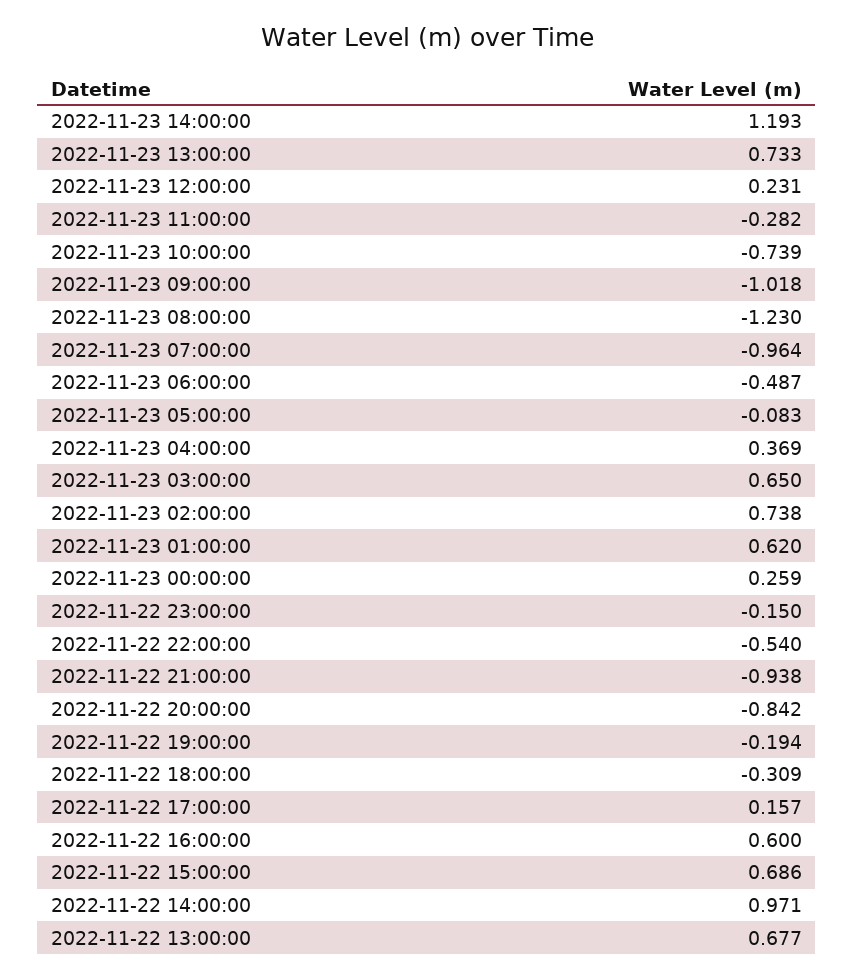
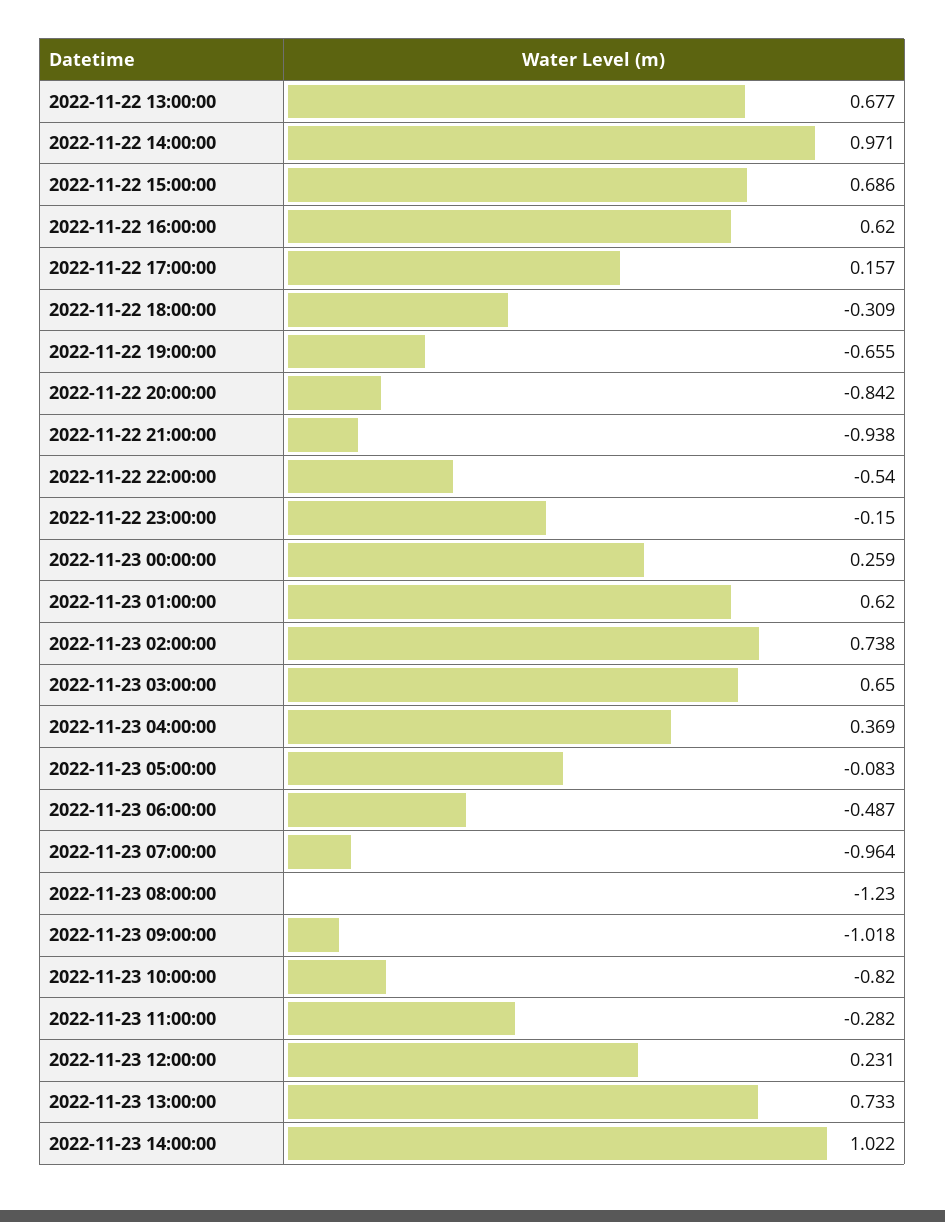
  {
-   "2022-11-23 14:00:00": 1.193,
+   "2022-11-23 14:00:00": 1.022,
    "2022-11-23 13:00:00": 0.733,
    "2022-11-23 12:00:00": 0.231,
    "2022-11-23 11:00:00": -0.282,
-   "2022-11-23 10:00:00": -0.739,
+   "2022-11-23 10:00:00": -0.82,
    "2022-11-23 09:00:00": -1.018,
    "2022-11-23 08:00:00": -1.23,
    "2022-11-23 07:00:00": -0.964,
    "2022-11-23 06:00:00": -0.487,
    "2022-11-23 05:00:00": -0.083,
    "2022-11-23 04:00:00": 0.369,
    "2022-11-23 03:00:00": 0.65,
    "2022-11-23 02:00:00": 0.738,
    "2022-11-23 01:00:00": 0.62,
    "2022-11-23 00:00:00": 0.259,
    "2022-11-22 23:00:00": -0.15,
    "2022-11-22 22:00:00": -0.54,
    "2022-11-22 21:00:00": -0.938,
    "2022-11-22 20:00:00": -0.842,
-   "2022-11-22 19:00:00": -0.194,
+   "2022-11-22 19:00:00": -0.655,
    "2022-11-22 18:00:00": -0.309,
    "2022-11-22 17:00:00": 0.157,
-   "2022-11-22 16:00:00": 0.6,
+   "2022-11-22 16:00:00": 0.62,
    "2022-11-22 15:00:00": 0.686,
    "2022-11-22 14:00:00": 0.971,
    "2022-11-22 13:00:00": 0.677
  }

